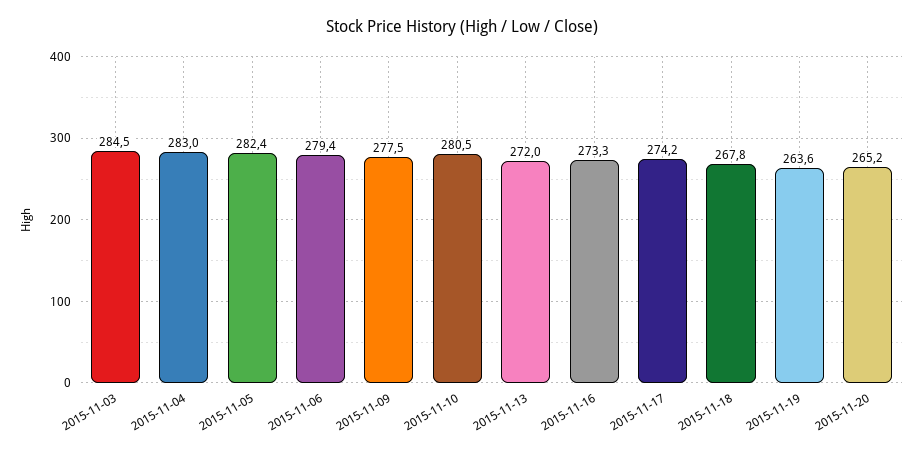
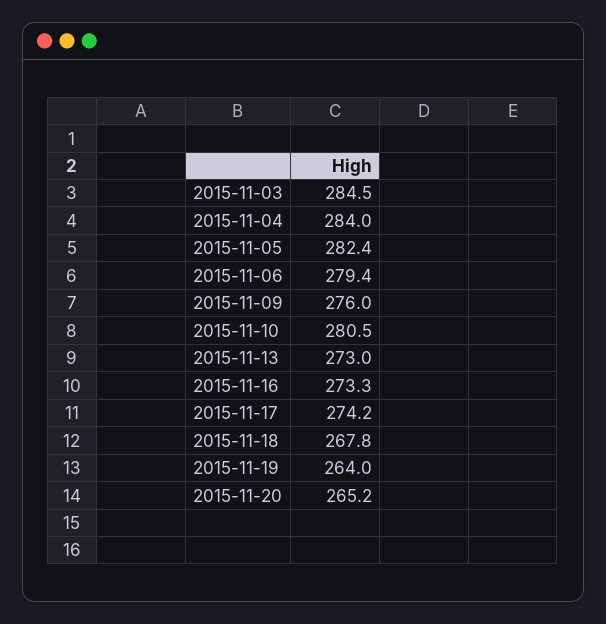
  {
    "2015-11-03": 284.5,
-   "2015-11-04": 283,
+   "2015-11-04": 284,
    "2015-11-05": 282.4,
    "2015-11-06": 279.4,
-   "2015-11-09": 277.5,
+   "2015-11-09": 276,
    "2015-11-10": 280.5,
-   "2015-11-13": 272,
+   "2015-11-13": 273,
    "2015-11-16": 273.3,
    "2015-11-17": 274.2,
    "2015-11-18": 267.8,
-   "2015-11-19": 263.6,
+   "2015-11-19": 264,
    "2015-11-20": 265.2
  }

